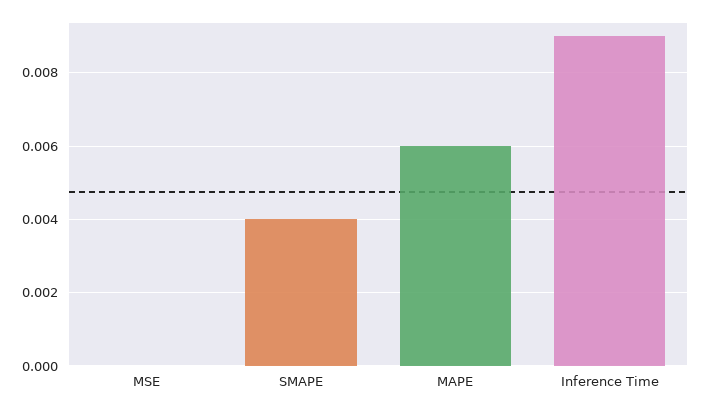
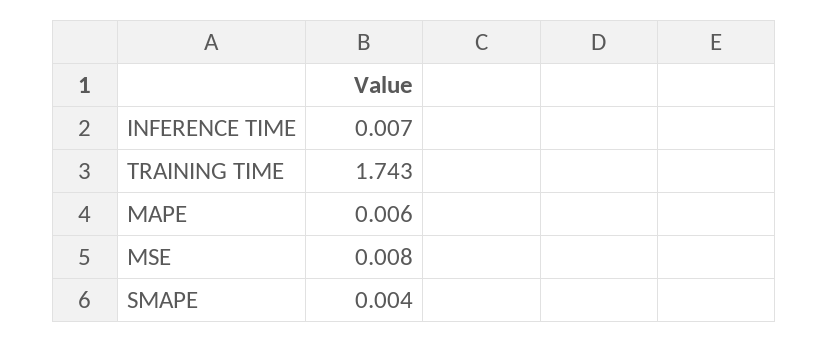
  {
-   "MSE": 0,
+   "MSE": 0.008,
    "SMAPE": 0.004,
    "MAPE": 0.006,
-   "Inference Time": 0.009
+   "Inference Time": 0.007,
+   "TRAINING TIME": 1.743
  }

